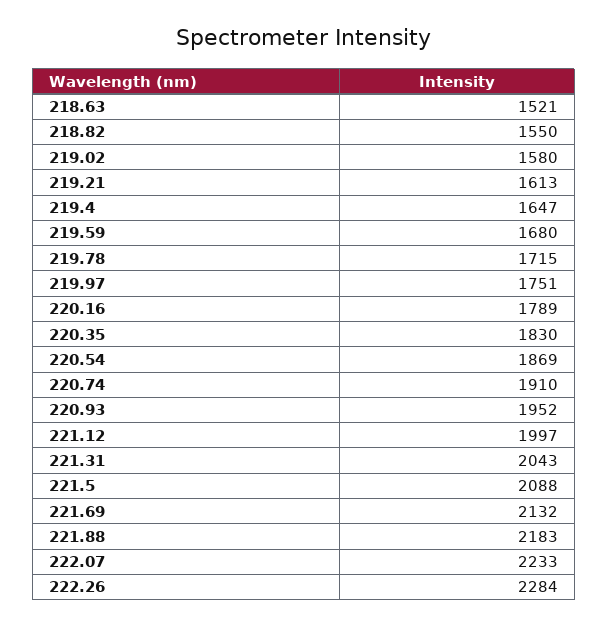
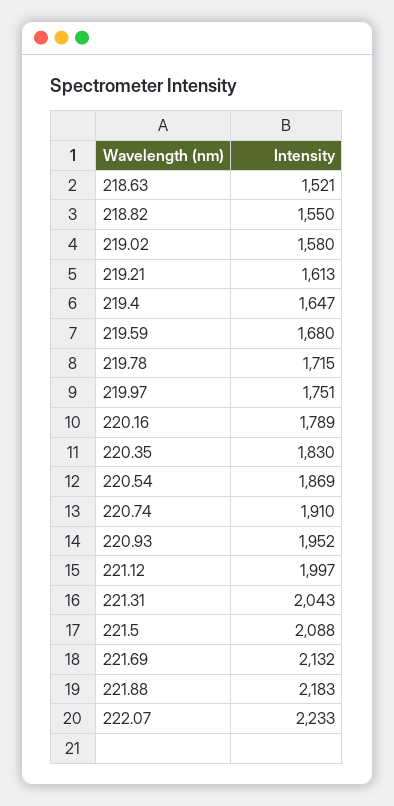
  {
    "218.63": 1521,
    "218.82": 1550,
    "219.02": 1580,
    "219.21": 1613,
    "219.4": 1647,
    "219.59": 1680,
    "219.78": 1715,
    "219.97": 1751,
    "220.16": 1789,
    "220.35": 1830,
    "220.54": 1869,
    "220.74": 1910,
    "220.93": 1952,
    "221.12": 1997,
    "221.31": 2043,
    "221.5": 2088,
    "221.69": 2132,
    "221.88": 2183,
-   "222.07": 2233,
+   "222.07": 2233
-   "222.26": 2284
  }

